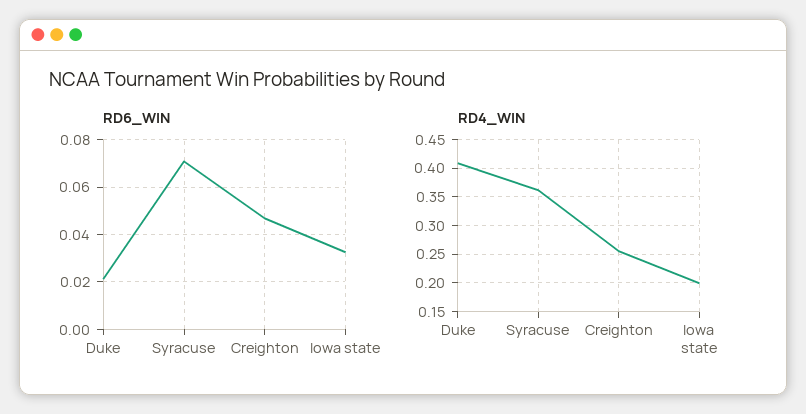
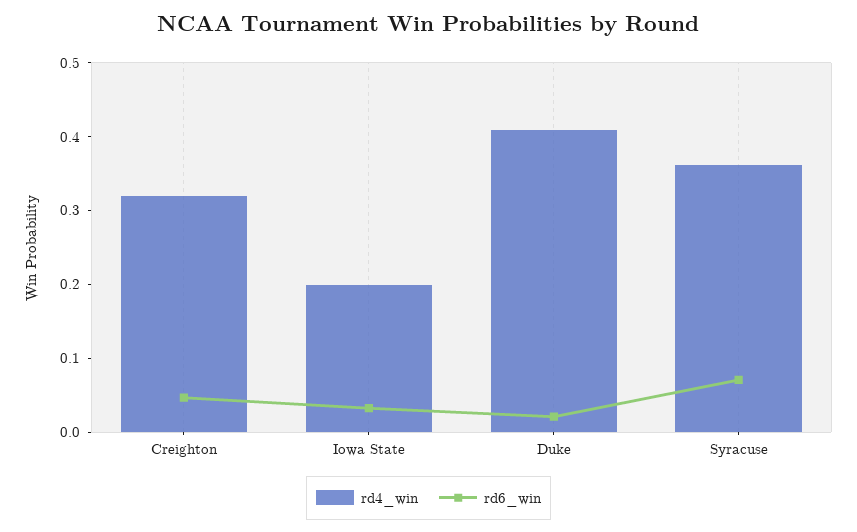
  {
    "RD6_WIN": {
      "Duke": 0.02,
      "Syracuse": 0.07,
      "Creighton": 0.045,
      "Iowa state": 0.035
    },
    "RD4_WIN": {
      "Duke": 0.4,
      "Syracuse": 0.36,
-     "Creighton": 0.25,
+     "Creighton": 0.32,
      "Iowa state": 0.2
    }
  }

